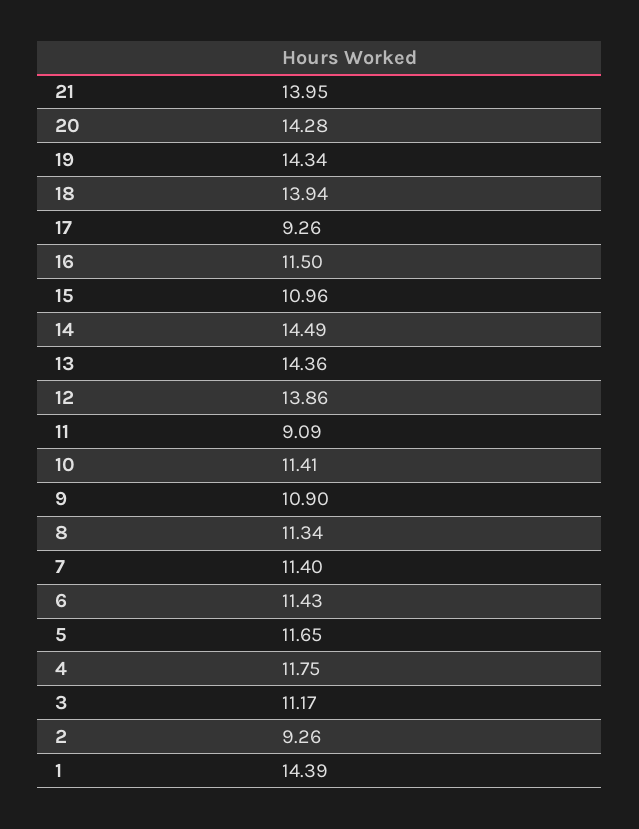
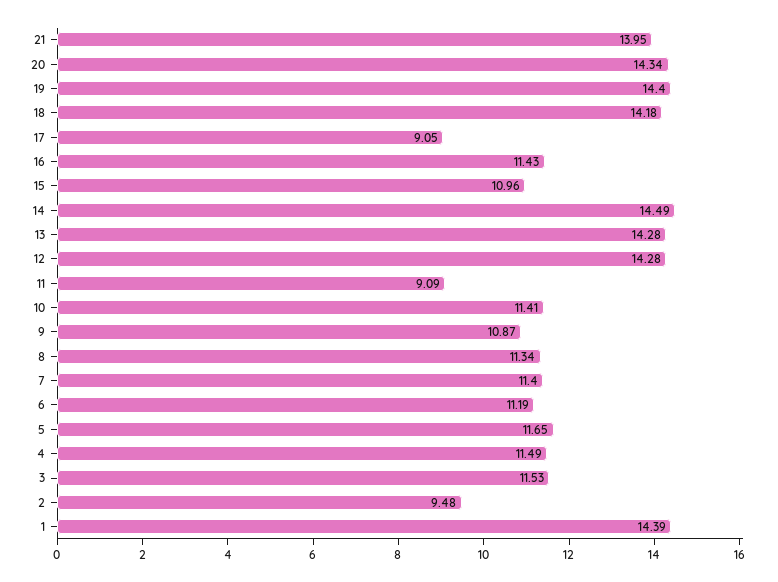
  {
    "21": 13.95,
-   "20": 14.28,
+   "20": 14.34,
-   "19": 14.34,
+   "19": 14.4,
-   "18": 13.94,
+   "18": 14.18,
-   "17": 9.26,
+   "17": 9.05,
-   "16": 11.5,
+   "16": 11.43,
    "15": 10.96,
    "14": 14.49,
-   "13": 14.36,
+   "13": 14.28,
-   "12": 13.86,
+   "12": 14.28,
    "11": 9.09,
    "10": 11.41,
-   "9": 10.9,
+   "9": 10.87,
    "8": 11.34,
    "7": 11.4,
-   "6": 11.43,
+   "6": 11.19,
    "5": 11.65,
-   "4": 11.75,
+   "4": 11.49,
-   "3": 11.17,
+   "3": 11.53,
-   "2": 9.26,
+   "2": 9.48,
    "1": 14.39
  }

